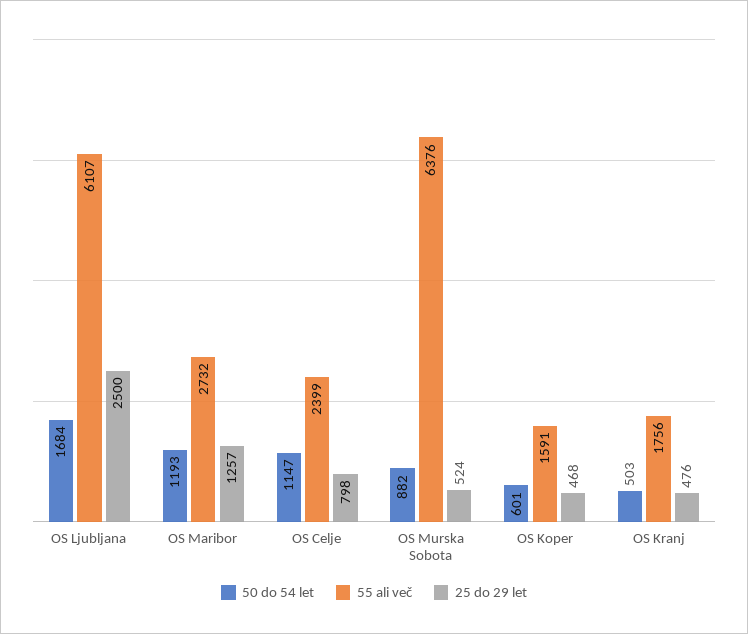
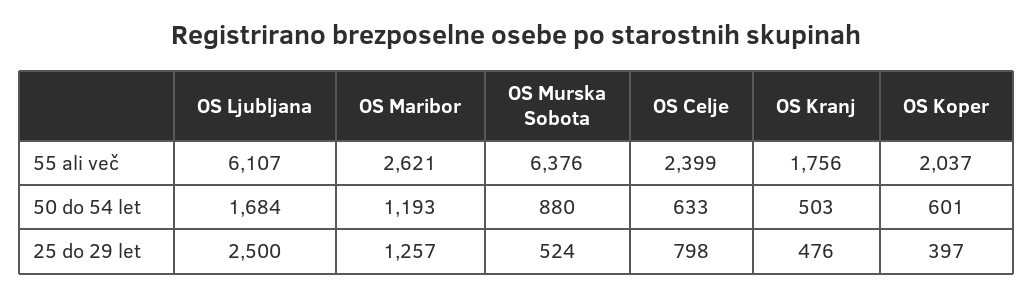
  {
    "50 do 54 let": {
      "OS Ljubljana": 1684,
      "OS Maribor": 1193,
-     "OS Celje": 1147,
+     "OS Celje": 633,
-     "OS Murska Sobota": 882,
+     "OS Murska Sobota": 880,
      "OS Koper": 601,
      "OS Kranj": 503
    },
    "55 ali več": {
      "OS Ljubljana": 6107,
-     "OS Maribor": 2732,
+     "OS Maribor": 2621,
      "OS Celje": 2399,
      "OS Murska Sobota": 6376,
-     "OS Koper": 1591,
+     "OS Koper": 2037,
      "OS Kranj": 1756
    },
    "25 do 29 let": {
      "OS Ljubljana": 2500,
      "OS Maribor": 1257,
      "OS Celje": 798,
      "OS Murska Sobota": 524,
-     "OS Koper": 468,
+     "OS Koper": 397,
      "OS Kranj": 476
    }
  }

